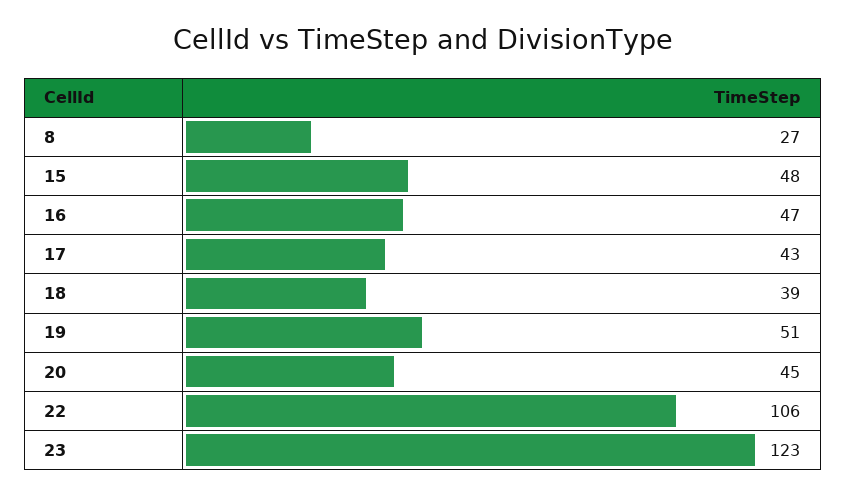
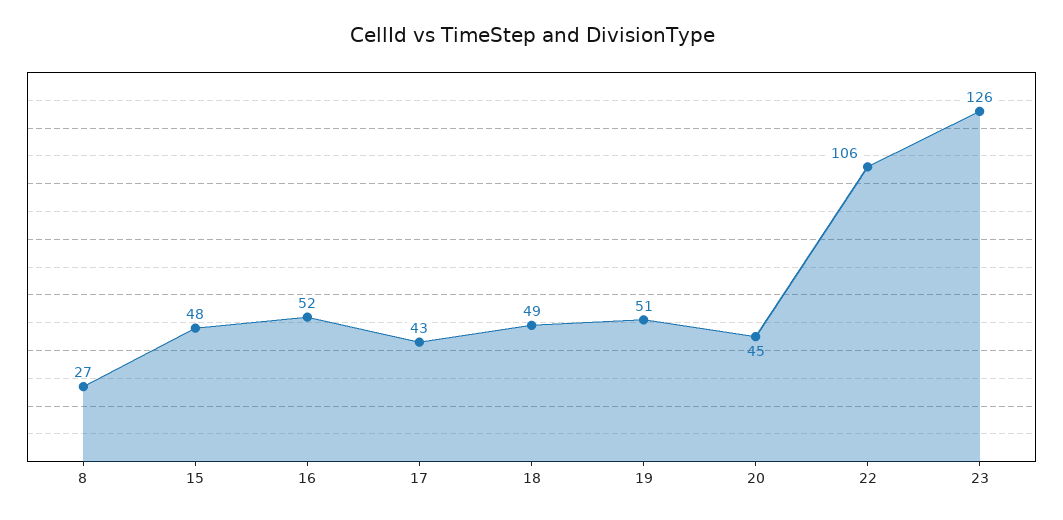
  {
    "8": 27,
    "15": 48,
-   "16": 47,
+   "16": 52,
    "17": 43,
-   "18": 39,
+   "18": 49,
    "19": 51,
    "20": 45,
    "22": 106,
-   "23": 123
+   "23": 126
  }

